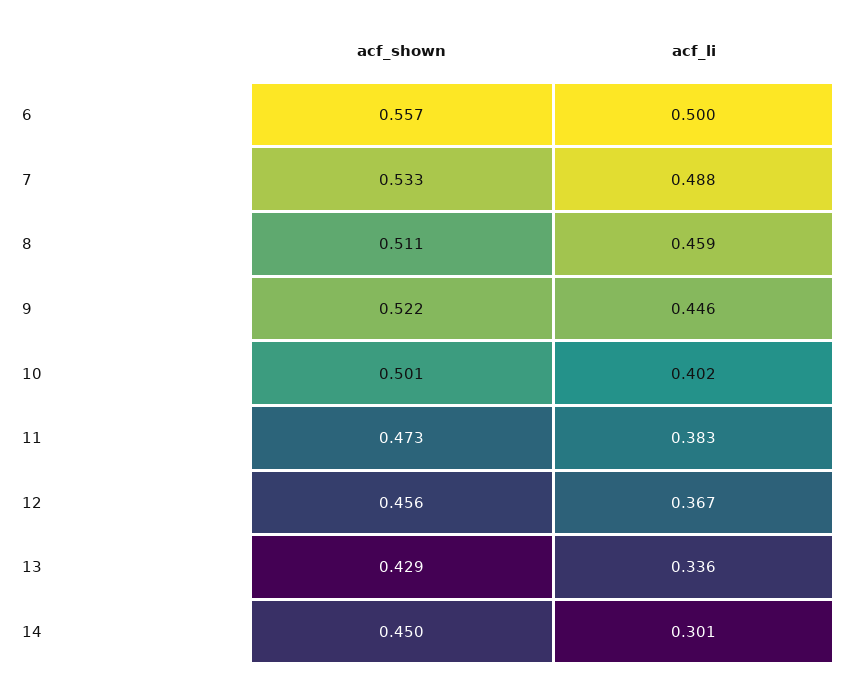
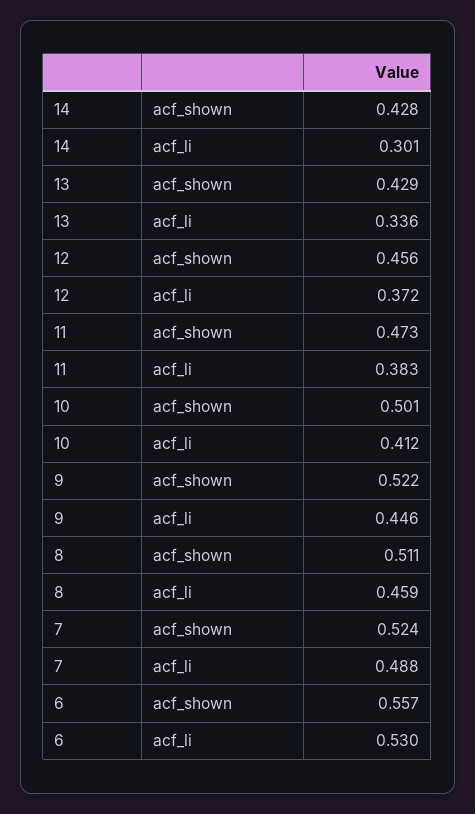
  {
    "acf_shown": {
      "6": 0.557,
-     "7": 0.533,
+     "7": 0.524,
      "8": 0.511,
      "9": 0.522,
      "10": 0.501,
      "11": 0.473,
      "12": 0.456,
      "13": 0.429,
-     "14": 0.45
+     "14": 0.428
    },
    "acf_li": {
-     "6": 0.5,
+     "6": 0.53,
      "7": 0.488,
      "8": 0.459,
      "9": 0.446,
-     "10": 0.402,
+     "10": 0.412,
      "11": 0.383,
-     "12": 0.367,
+     "12": 0.372,
      "13": 0.336,
      "14": 0.301
    }
  }

